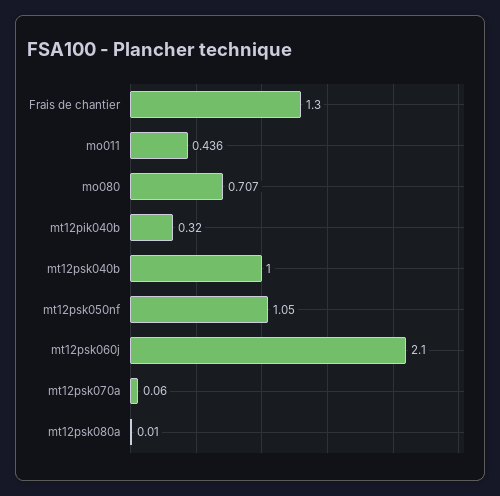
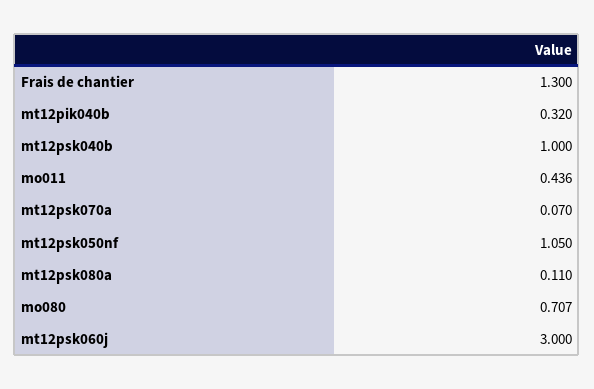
  {
    "Frais de chantier": 1.3,
    "mo011": 0.436,
    "mo080": 0.707,
    "mt12pik040b": 0.32,
    "mt12psk040b": 1,
    "mt12psk050nf": 1.05,
-   "mt12psk060j": 2.1,
+   "mt12psk060j": 3,
-   "mt12psk070a": 0.06,
+   "mt12psk070a": 0.07,
-   "mt12psk080a": 0.01
+   "mt12psk080a": 0.11
  }

